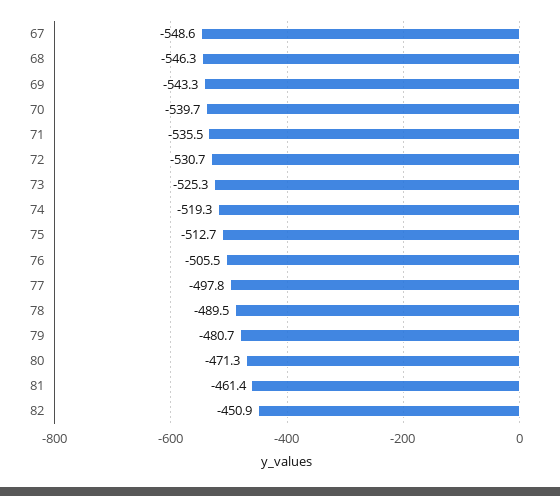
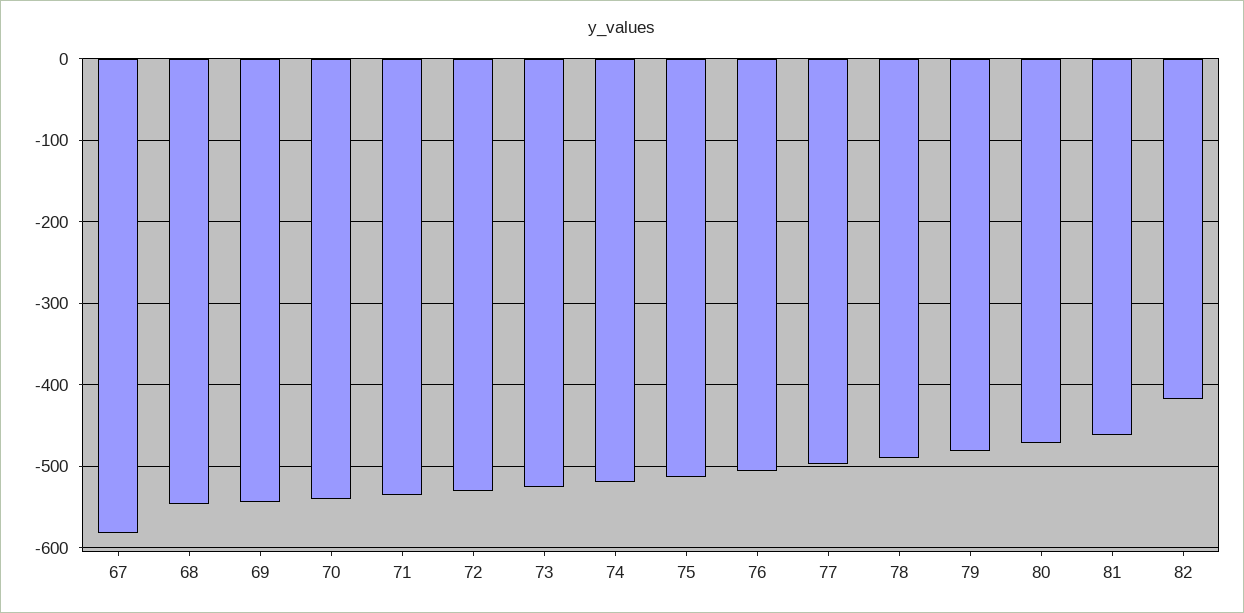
  {
-   "67": -548.6,
+   "67": -580,
    "68": -546.3,
    "69": -543.3,
    "70": -539.7,
    "71": -535.5,
    "72": -530.7,
    "73": -525.3,
    "74": -519.3,
    "75": -512.7,
    "76": -505.5,
    "77": -497.8,
    "78": -489.5,
    "79": -480.7,
    "80": -471.3,
    "81": -461.4,
-   "82": -450.9
+   "82": -420
  }

